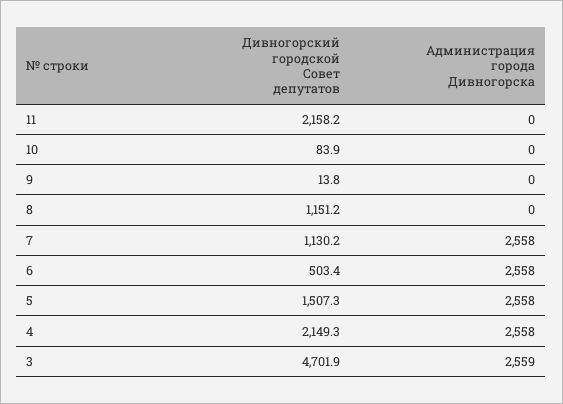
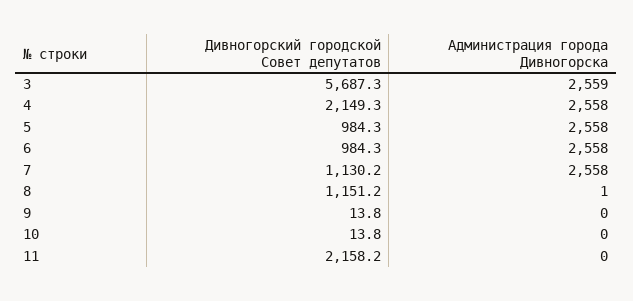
  {
    "Дивногорский городской Совет депутатов": {
      "11": 2158.2,
-     "10": 83.9,
+     "10": 13.8,
      "9": 13.8,
      "8": 1151.2,
      "7": 1130.2,
-     "6": 503.4,
+     "6": 984.3,
-     "5": 1507.3,
+     "5": 984.3,
      "4": 2149.3,
-     "3": 4701.9
+     "3": 5687.3
    },
    "Администрация города Дивногорска": {
      "11": 0,
      "10": 0,
      "9": 0,
-     "8": 0,
+     "8": 1,
      "7": 2558,
      "6": 2558,
      "5": 2558,
      "4": 2558,
      "3": 2559
    }
  }

